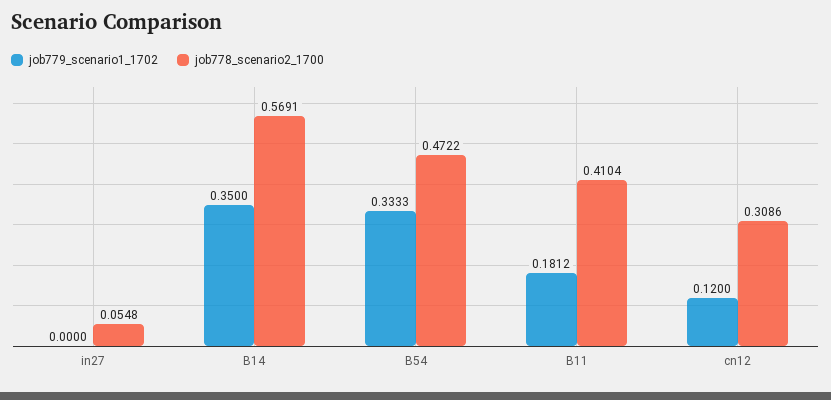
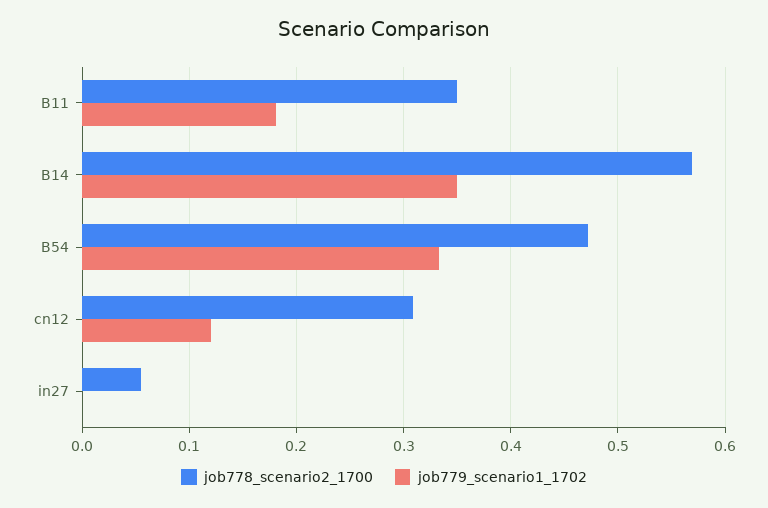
  {
    "job779_scenario1_1702": {
      "in27": 0,
      "B14": 0.35,
      "B54": 0.3333,
      "B11": 0.1812,
      "cn12": 0.12
    },
    "job778_scenario2_1700": {
      "in27": 0.0548,
      "B14": 0.5691,
      "B54": 0.4722,
-     "B11": 0.4104,
+     "B11": 0.35,
      "cn12": 0.3086
    }
  }

